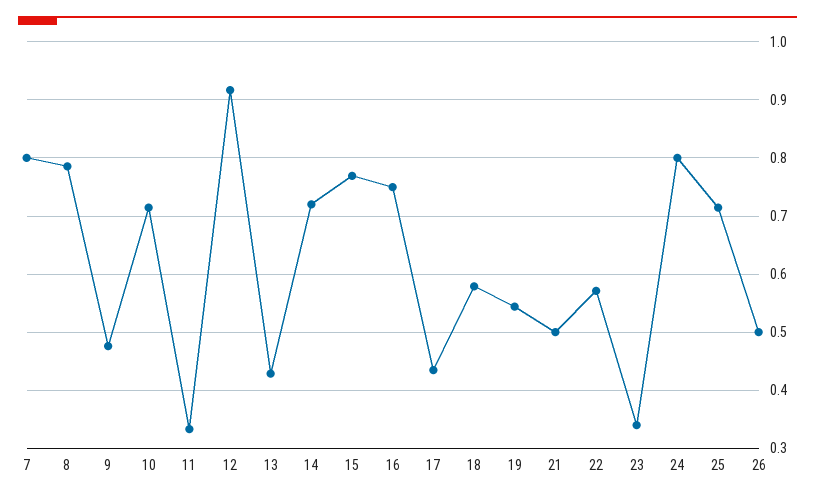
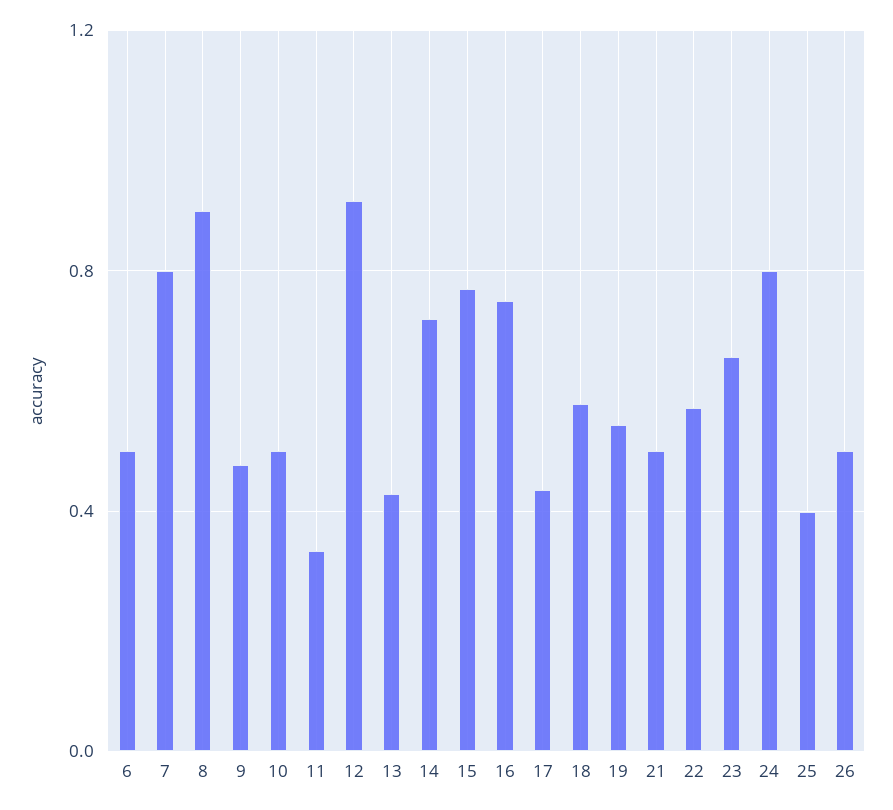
  {
    "7": 0.8,
-   "8": 0.78,
+   "8": 0.9,
    "9": 0.48,
-   "10": 0.72,
+   "10": 0.5,
    "11": 0.34,
    "12": 0.92,
    "13": 0.42,
    "14": 0.72,
    "15": 0.76,
    "16": 0.76,
    "17": 0.44,
    "18": 0.58,
    "19": 0.54,
    "21": 0.5,
    "22": 0.58,
-   "23": 0.34,
+   "23": 0.65,
    "24": 0.8,
-   "25": 0.72,
+   "25": 0.4,
-   "26": 0.5
+   "26": 0.5,
+   "6": 0.5
  }

